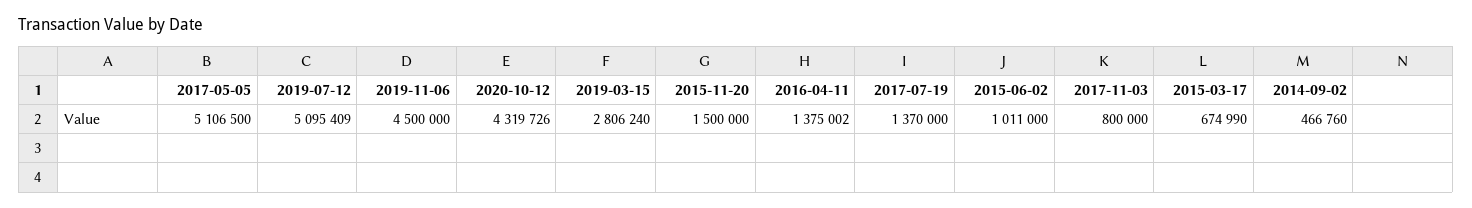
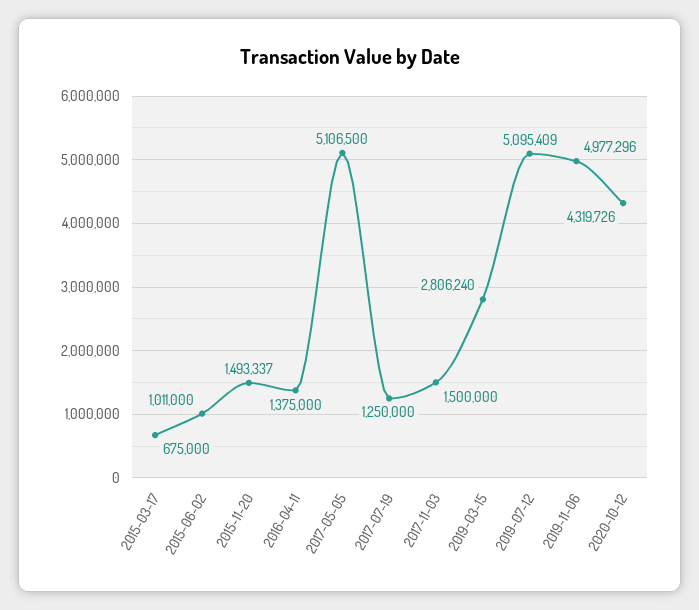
  {
    "2017-05-05": 5106500,
    "2019-07-12": 5095409,
-   "2019-11-06": 4500000,
+   "2019-11-06": 4977296,
    "2020-10-12": 4319726,
    "2019-03-15": 2806240,
-   "2015-11-20": 1500000,
+   "2015-11-20": 1493337,
-   "2016-04-11": 1375002,
+   "2016-04-11": 1375000,
-   "2017-07-19": 1370000,
+   "2017-07-19": 1250000,
    "2015-06-02": 1011000,
-   "2017-11-03": 800000,
+   "2017-11-03": 1500000,
-   "2015-03-17": 674990,
+   "2015-03-17": 675000
-   "2014-09-02": 466760
  }

